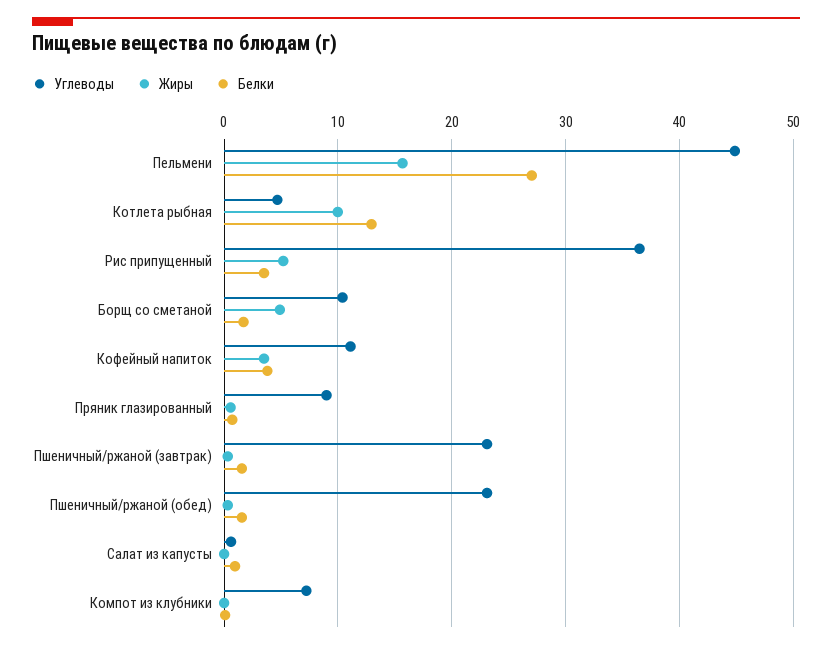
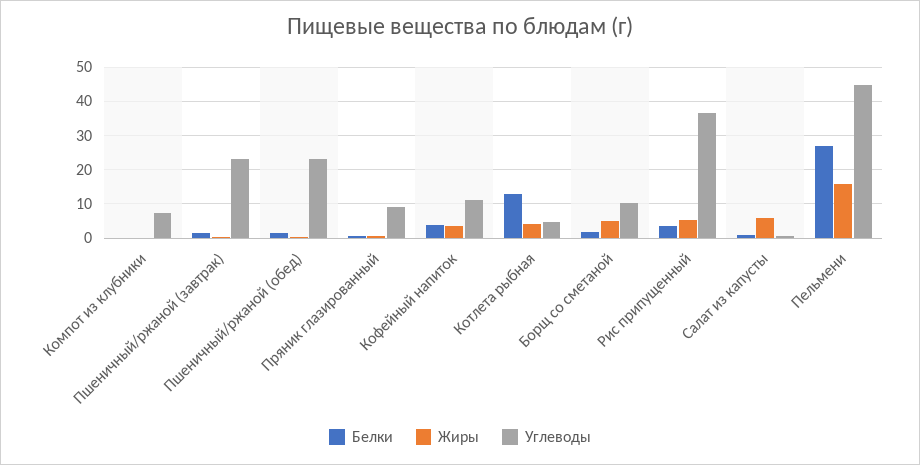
  {
    "Углеводы": {
      "Пельмени": 45,
      "Котлета рыбная": 5,
      "Рис припущенный": 37,
      "Борщ со сметаной": 10,
      "Кофейный напиток": 11,
      "Пряник глазированный": 9,
      "Пшеничный/ржаной (завтрак)": 23,
      "Пшеничный/ржаной (обед)": 23,
      "Салат из капусты": 1,
      "Компот из клубники": 7
    },
    "Жиры": {
      "Пельмени": 16,
-     "Котлета рыбная": 10,
+     "Котлета рыбная": 4,
      "Рис припущенный": 5,
      "Борщ со сметаной": 5,
      "Кофейный напиток": 4,
      "Пряник глазированный": 1,
      "Пшеничный/ржаной (завтрак)": 0,
      "Пшеничный/ржаной (обед)": 0,
-     "Салат из капусты": 0,
+     "Салат из капусты": 6,
      "Компот из клубники": 0
    },
    "Белки": {
      "Пельмени": 27,
      "Котлета рыбная": 13,
      "Рис припущенный": 4,
      "Борщ со сметаной": 2,
      "Кофейный напиток": 4,
      "Пряник глазированный": 1,
      "Пшеничный/ржаной (завтрак)": 2,
      "Пшеничный/ржаной (обед)": 2,
      "Салат из капусты": 1,
      "Компот из клубники": 0
    }
  }

